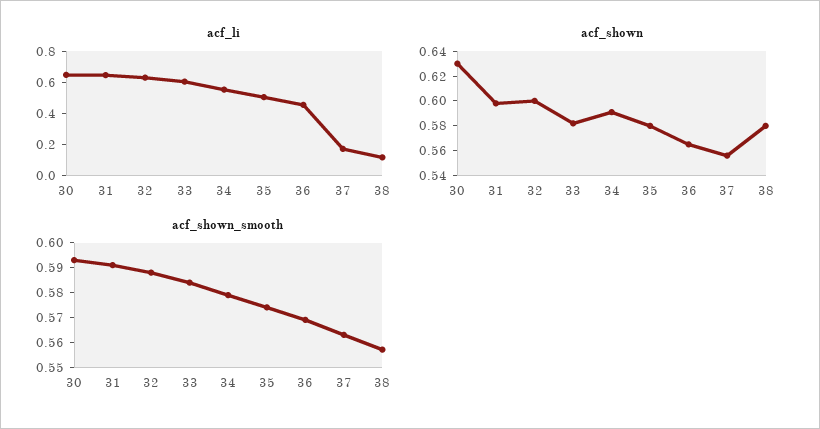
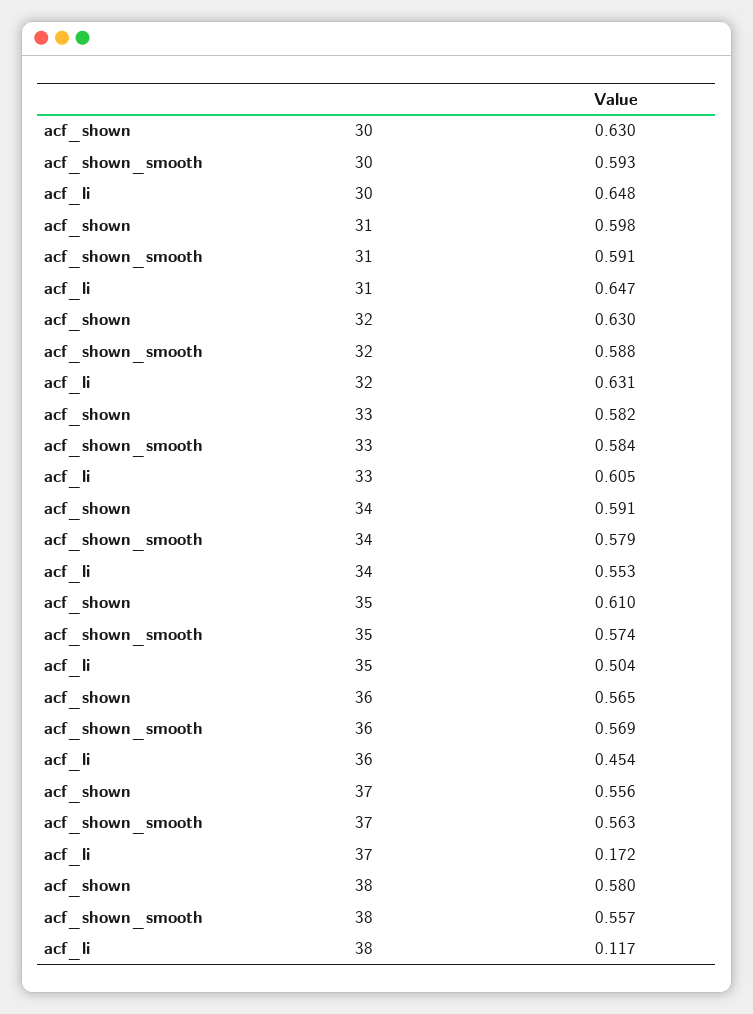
  {
    "acf_li": {
      "30": 0.648,
      "31": 0.647,
      "32": 0.631,
      "33": 0.605,
      "34": 0.553,
      "35": 0.504,
      "36": 0.454,
      "37": 0.172,
      "38": 0.117
    },
    "acf_shown": {
      "30": 0.63,
      "31": 0.598,
-     "32": 0.6,
+     "32": 0.63,
      "33": 0.582,
      "34": 0.591,
-     "35": 0.58,
+     "35": 0.61,
      "36": 0.565,
      "37": 0.556,
      "38": 0.58
    },
    "acf_shown_smooth": {
      "30": 0.593,
      "31": 0.591,
      "32": 0.588,
      "33": 0.584,
      "34": 0.579,
      "35": 0.574,
      "36": 0.569,
      "37": 0.563,
      "38": 0.557
    }
  }

